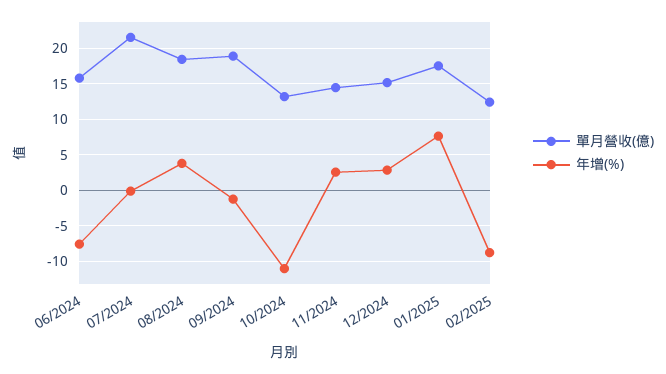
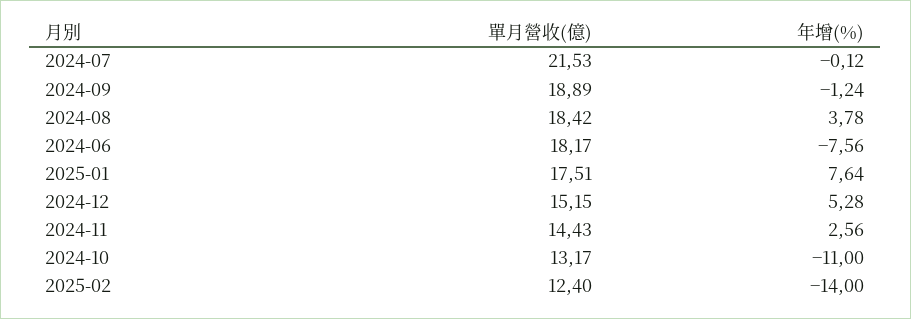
  {
    "單月營收(億)": {
-     "06/2024": 16,
+     "06/2024": 18.17,
      "07/2024": 21.53,
      "08/2024": 18.42,
      "09/2024": 18.89,
      "10/2024": 13.17,
      "11/2024": 14.43,
      "12/2024": 15.15,
      "01/2025": 17.51,
      "02/2025": 12.4
    },
    "年增(%)": {
      "06/2024": -7.56,
      "07/2024": -0.12,
      "08/2024": 3.78,
      "09/2024": -1.24,
      "10/2024": -11,
      "11/2024": 2.56,
-     "12/2024": 3,
+     "12/2024": 5.28,
      "01/2025": 7.64,
-     "02/2025": -9
+     "02/2025": -14
    }
  }

